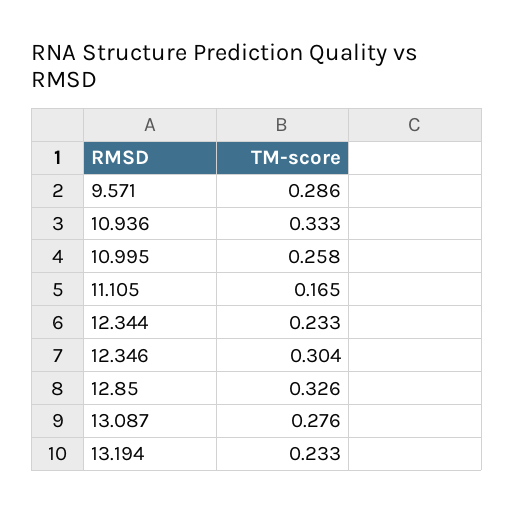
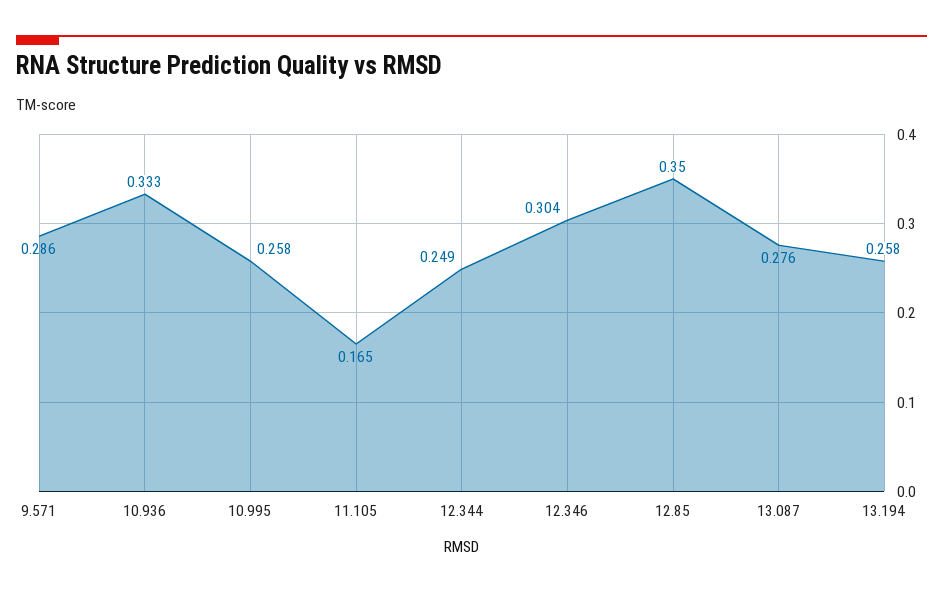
  {
    "9.571": 0.286,
    "10.936": 0.333,
    "10.995": 0.258,
    "11.105": 0.165,
-   "12.344": 0.233,
+   "12.344": 0.249,
    "12.346": 0.304,
-   "12.85": 0.326,
+   "12.85": 0.35,
    "13.087": 0.276,
-   "13.194": 0.233
+   "13.194": 0.258
  }

